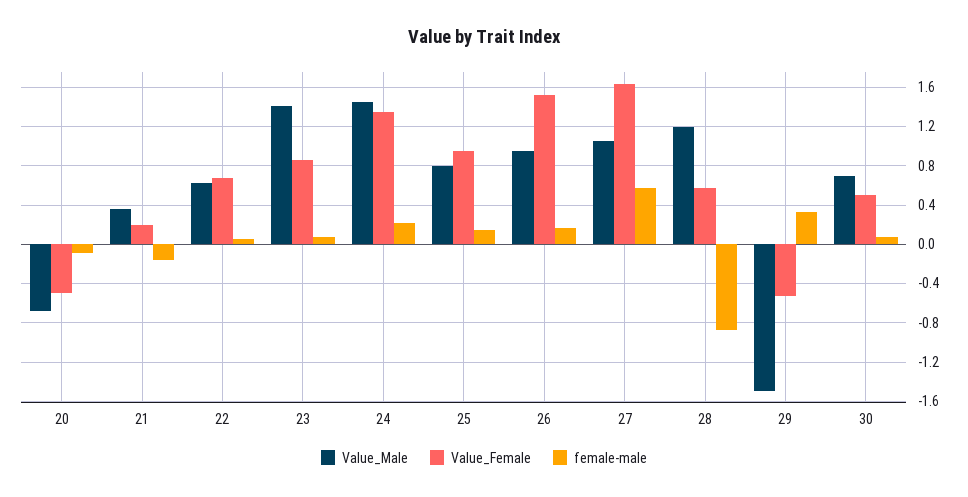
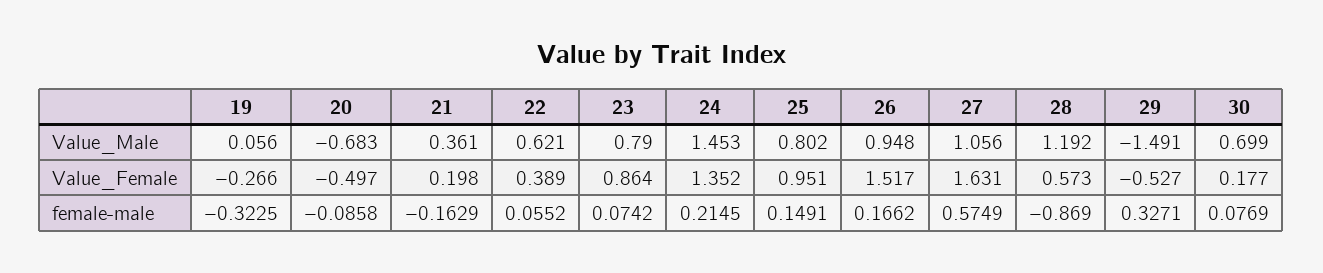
  {
    "Value_Male": {
      "20": -0.683,
      "21": 0.361,
      "22": 0.621,
-     "23": 1.4,
+     "23": 0.79,
      "24": 1.453,
      "25": 0.802,
      "26": 0.948,
      "27": 1.056,
      "28": 1.192,
      "29": -1.491,
-     "30": 0.699
+     "30": 0.699,
+     "19": 0.056
    },
    "Value_Female": {
      "20": -0.497,
      "21": 0.198,
-     "22": 0.7,
+     "22": 0.389,
      "23": 0.864,
      "24": 1.352,
      "25": 0.951,
      "26": 1.517,
      "27": 1.631,
      "28": 0.573,
      "29": -0.527,
-     "30": 0.5
+     "30": 0.177,
+     "19": -0.266
    },
    "female-male": {
      "20": -0.0858,
      "21": -0.1629,
      "22": 0.0552,
      "23": 0.0742,
      "24": 0.2145,
      "25": 0.1491,
      "26": 0.1662,
      "27": 0.5749,
      "28": -0.869,
      "29": 0.3271,
-     "30": 0.0769
+     "30": 0.0769,
+     "19": -0.3225
    }
  }

